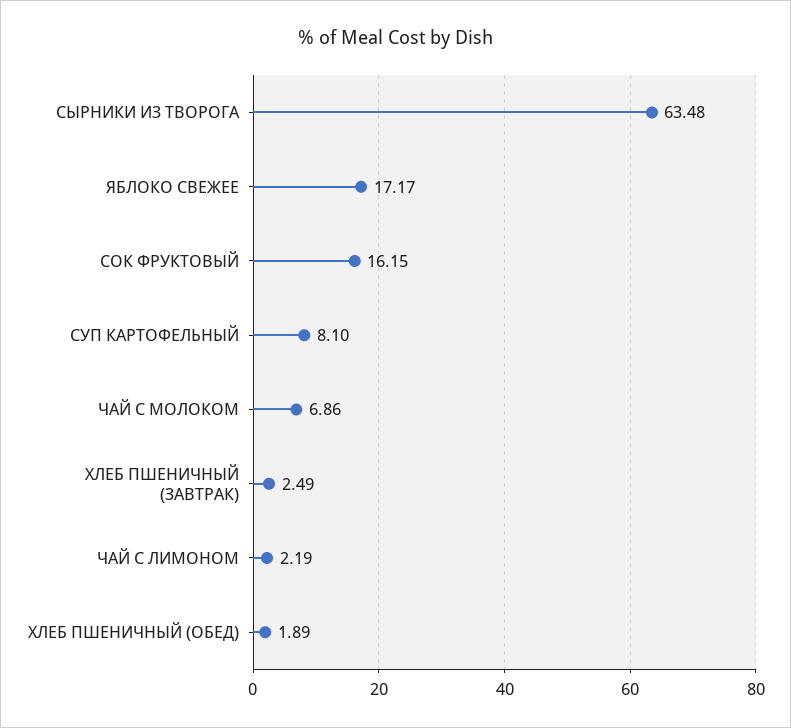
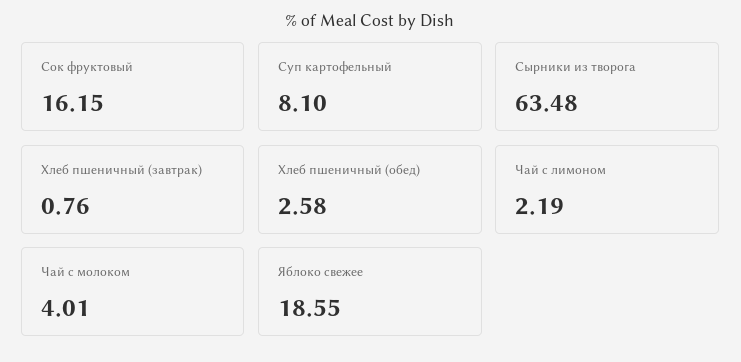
  {
    "СЫРНИКИ ИЗ ТВОРОГА": 63.48,
-   "ЯБЛОКО СВЕЖЕЕ": 17.17,
+   "ЯБЛОКО СВЕЖЕЕ": 18.55,
    "СОК ФРУКТОВЫЙ": 16.15,
    "СУП КАРТОФЕЛЬНЫЙ": 8.1,
-   "ЧАЙ С МОЛОКОМ": 6.86,
+   "ЧАЙ С МОЛОКОМ": 4.01,
-   "ХЛЕБ ПШЕНИЧНЫЙ (ЗАВТРАК)": 2.49,
+   "ХЛЕБ ПШЕНИЧНЫЙ (ЗАВТРАК)": 0.76,
    "ЧАЙ С ЛИМОНОМ": 2.19,
-   "ХЛЕБ ПШЕНИЧНЫЙ (ОБЕД)": 1.89
+   "ХЛЕБ ПШЕНИЧНЫЙ (ОБЕД)": 2.58
  }

